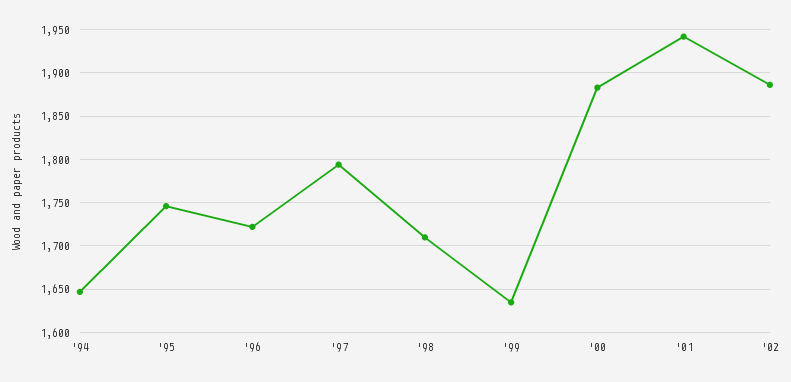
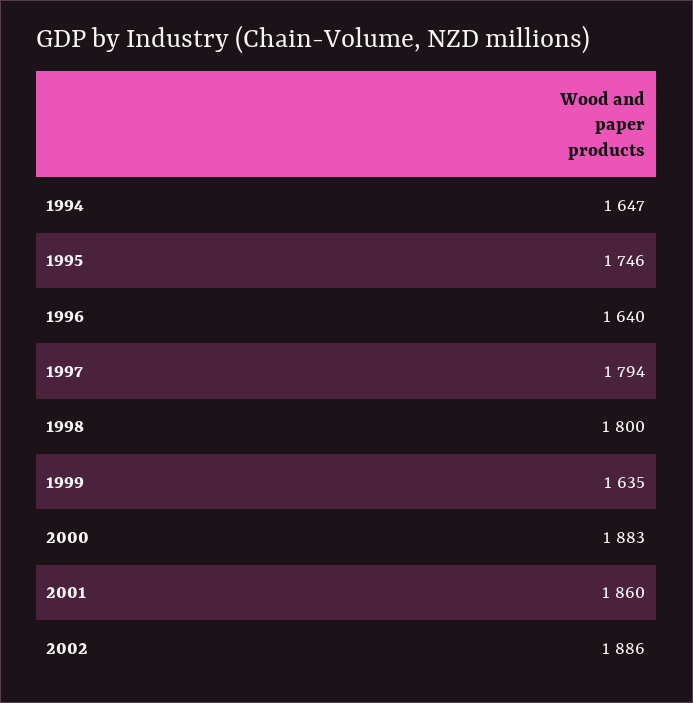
  {
    "'94": 1647,
    "'95": 1746,
-   "'96": 1720,
+   "'96": 1640,
    "'97": 1794,
-   "'98": 1710,
+   "'98": 1800,
    "'99": 1635,
    "'00": 1883,
-   "'01": 1940,
+   "'01": 1860,
    "'02": 1886
  }

